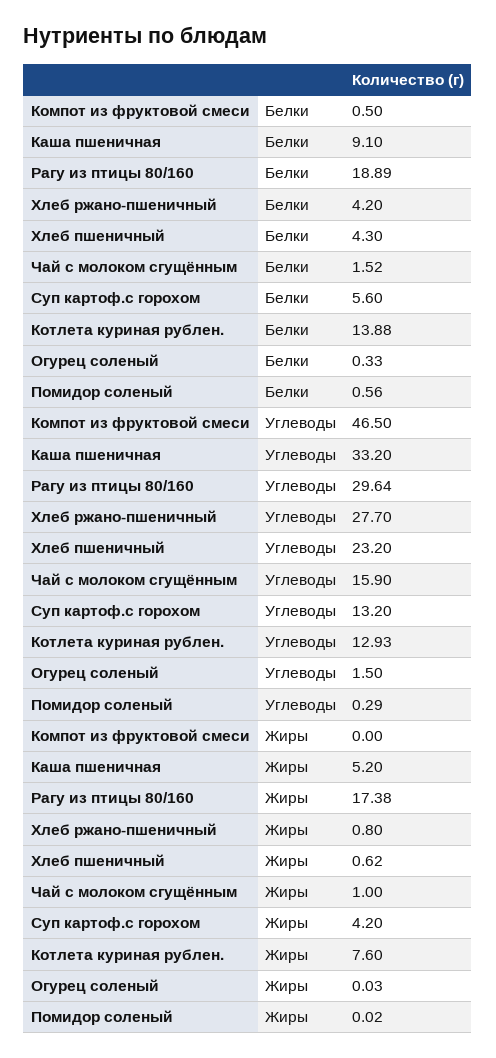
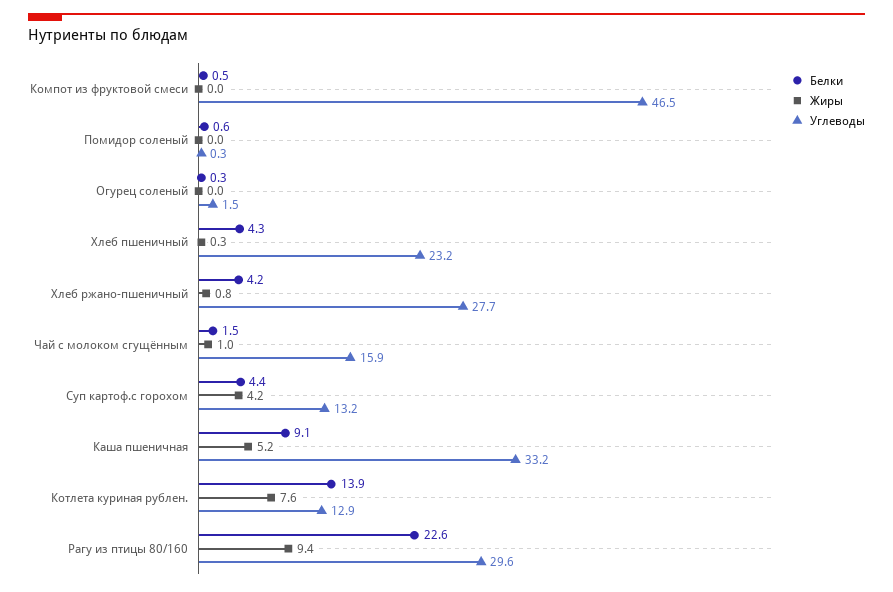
  {
    "Белки": {
      "Компот из фруктовой смеси": 0.5,
      "Каша пшеничная": 9.1,
-     "Рагу из птицы 80/160": 18.89,
+     "Рагу из птицы 80/160": 22.6,
      "Хлеб ржано-пшеничный": 4.2,
      "Хлеб пшеничный": 4.3,
      "Чай с молоком сгущённым": 1.52,
-     "Суп картоф.с горохом": 5.6,
+     "Суп картоф.с горохом": 4.4,
      "Котлета куриная рублен.": 13.88,
      "Огурец соленый": 0.33,
      "Помидор соленый": 0.56
    },
    "Углеводы": {
      "Компот из фруктовой смеси": 46.5,
      "Каша пшеничная": 33.2,
      "Рагу из птицы 80/160": 29.64,
      "Хлеб ржано-пшеничный": 27.7,
      "Хлеб пшеничный": 23.2,
      "Чай с молоком сгущённым": 15.9,
      "Суп картоф.с горохом": 13.2,
      "Котлета куриная рублен.": 12.93,
      "Огурец соленый": 1.5,
      "Помидор соленый": 0.29
    },
    "Жиры": {
      "Компот из фруктовой смеси": 0,
      "Каша пшеничная": 5.2,
-     "Рагу из птицы 80/160": 17.38,
+     "Рагу из птицы 80/160": 9.4,
      "Хлеб ржано-пшеничный": 0.8,
-     "Хлеб пшеничный": 0.62,
+     "Хлеб пшеничный": 0.3,
      "Чай с молоком сгущённым": 1,
      "Суп картоф.с горохом": 4.2,
      "Котлета куриная рублен.": 7.6,
      "Огурец соленый": 0.03,
      "Помидор соленый": 0.02
    }
  }

